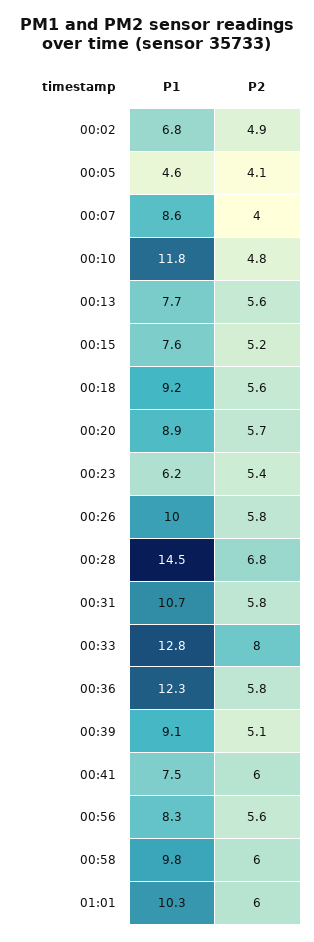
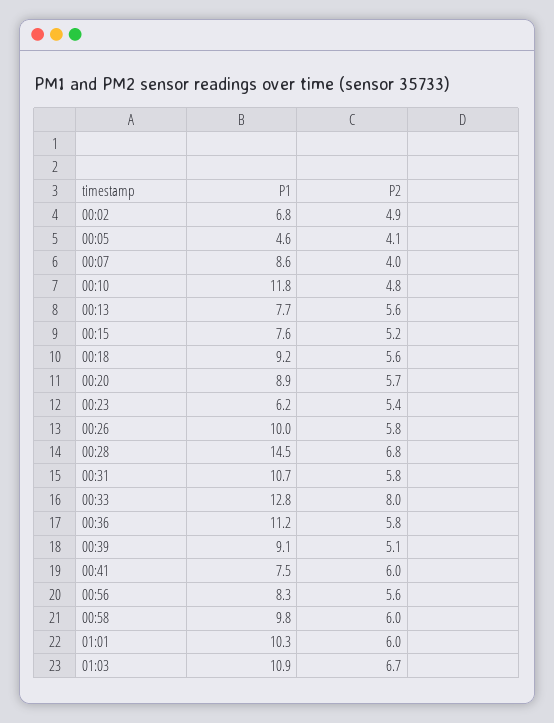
  {
    "P1": {
      "00:02": 6.8,
      "00:05": 4.6,
      "00:07": 8.6,
      "00:10": 11.8,
      "00:13": 7.7,
      "00:15": 7.6,
      "00:18": 9.2,
      "00:20": 8.9,
      "00:23": 6.2,
      "00:26": 10,
      "00:28": 14.5,
      "00:31": 10.7,
      "00:33": 12.8,
-     "00:36": 12.3,
+     "00:36": 11.2,
      "00:39": 9.1,
      "00:41": 7.5,
      "00:56": 8.3,
      "00:58": 9.8,
-     "01:01": 10.3
+     "01:01": 10.3,
+     "01:03": 10.9
    },
    "P2": {
      "00:02": 4.9,
      "00:05": 4.1,
      "00:07": 4,
      "00:10": 4.8,
      "00:13": 5.6,
      "00:15": 5.2,
      "00:18": 5.6,
      "00:20": 5.7,
      "00:23": 5.4,
      "00:26": 5.8,
      "00:28": 6.8,
      "00:31": 5.8,
      "00:33": 8,
      "00:36": 5.8,
      "00:39": 5.1,
      "00:41": 6,
      "00:56": 5.6,
      "00:58": 6,
-     "01:01": 6
+     "01:01": 6,
+     "01:03": 6.7
    }
  }

